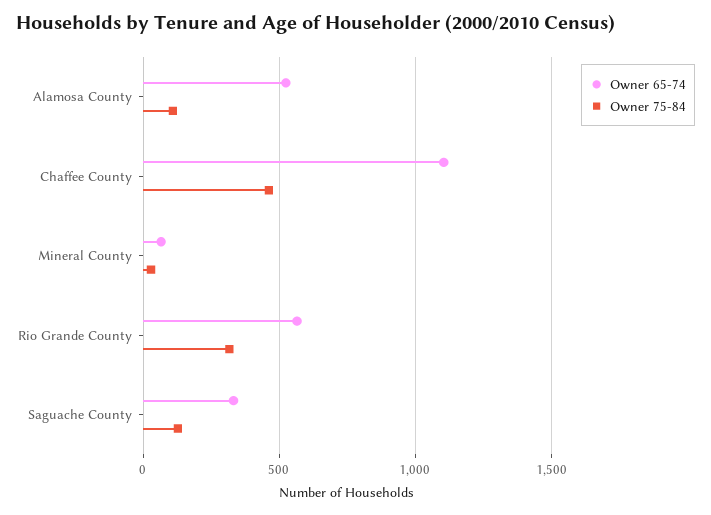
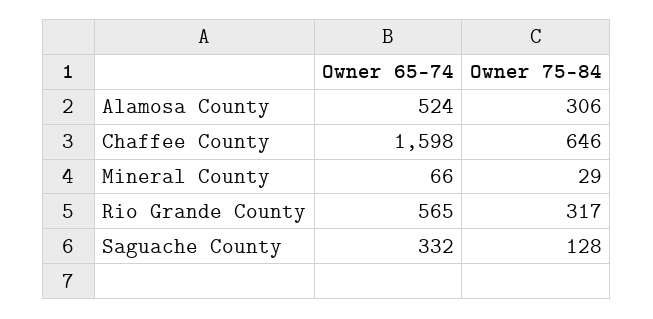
  {
    "Owner 65-74": {
      "Alamosa County": 524,
-     "Chaffee County": 1100,
+     "Chaffee County": 1598,
      "Mineral County": 66,
      "Rio Grande County": 565,
      "Saguache County": 332
    },
    "Owner 75-84": {
-     "Alamosa County": 100,
+     "Alamosa County": 306,
-     "Chaffee County": 450,
+     "Chaffee County": 646,
      "Mineral County": 29,
      "Rio Grande County": 317,
      "Saguache County": 128
    }
  }

